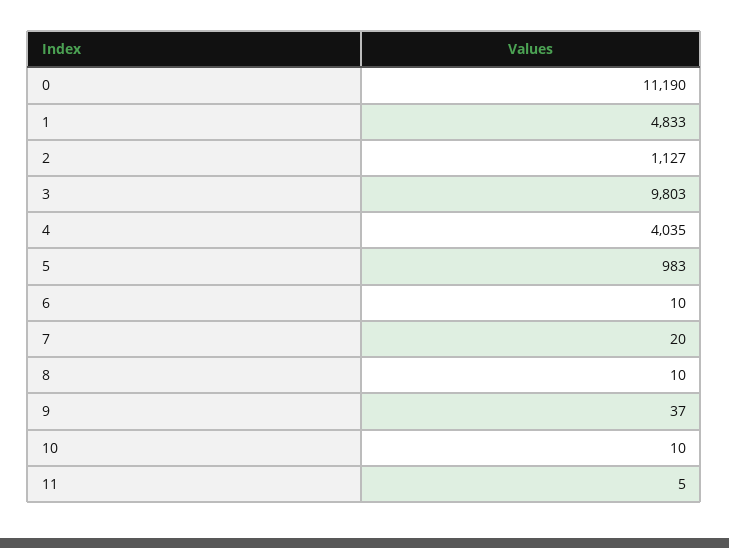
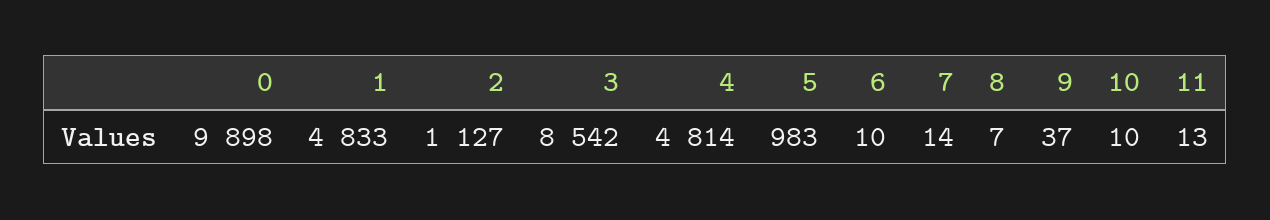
  {
-   "0": 11190,
+   "0": 9898,
    "1": 4833,
    "2": 1127,
-   "3": 9803,
+   "3": 8542,
-   "4": 4035,
+   "4": 4814,
    "5": 983,
    "6": 10,
-   "7": 20,
+   "7": 14,
-   "8": 10,
+   "8": 7,
    "9": 37,
    "10": 10,
-   "11": 5
+   "11": 13
  }

